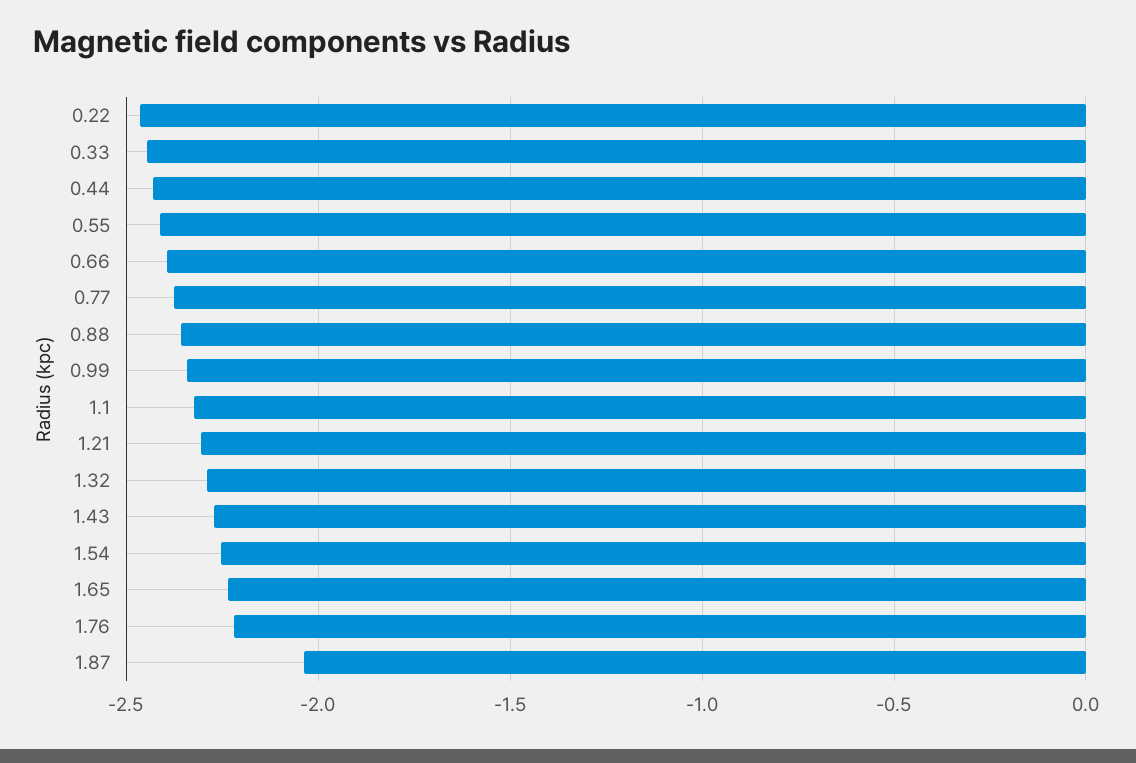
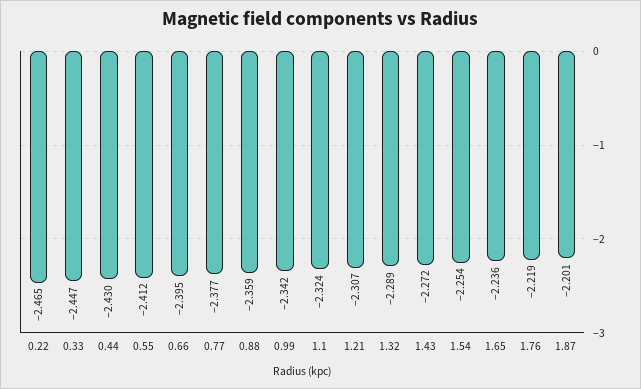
  {
    "0.22": -2.465,
    "0.33": -2.447,
    "0.44": -2.43,
    "0.55": -2.412,
    "0.66": -2.395,
    "0.77": -2.377,
    "0.88": -2.359,
    "0.99": -2.342,
    "1.1": -2.324,
    "1.21": -2.307,
    "1.32": -2.289,
    "1.43": -2.272,
    "1.54": -2.254,
    "1.65": -2.236,
    "1.76": -2.219,
-   "1.87": -2.05
+   "1.87": -2.201
  }

